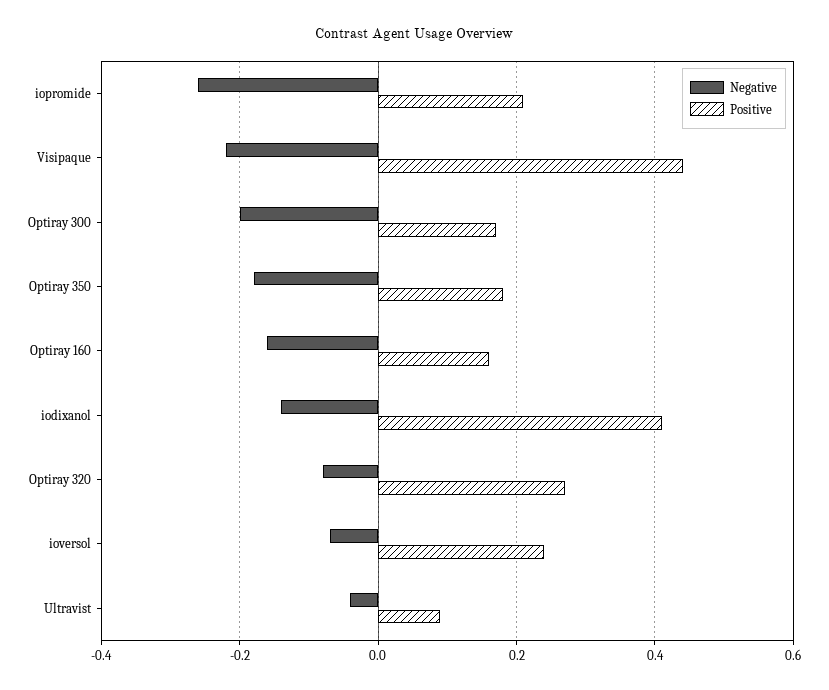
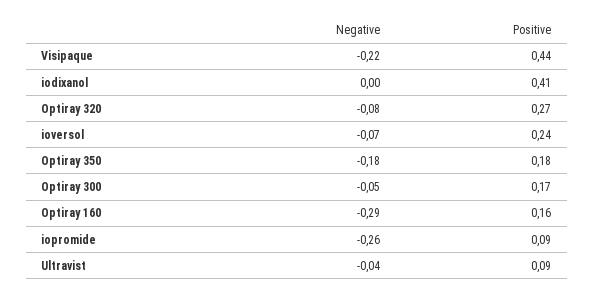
  {
    "Negative": {
      "iopromide": -0.26,
      "Visipaque": -0.22,
-     "Optiray 300": -0.2,
+     "Optiray 300": -0.05,
      "Optiray 350": -0.18,
-     "Optiray 160": -0.15,
+     "Optiray 160": -0.29,
-     "iodixanol": -0.15,
+     "iodixanol": 0,
      "Optiray 320": -0.08,
      "ioversol": -0.07,
      "Ultravist": -0.04
    },
    "Positive": {
-     "iopromide": 0.2,
+     "iopromide": 0.09,
      "Visipaque": 0.44,
      "Optiray 300": 0.17,
      "Optiray 350": 0.18,
      "Optiray 160": 0.16,
      "iodixanol": 0.41,
      "Optiray 320": 0.27,
      "ioversol": 0.24,
      "Ultravist": 0.09
    }
  }

